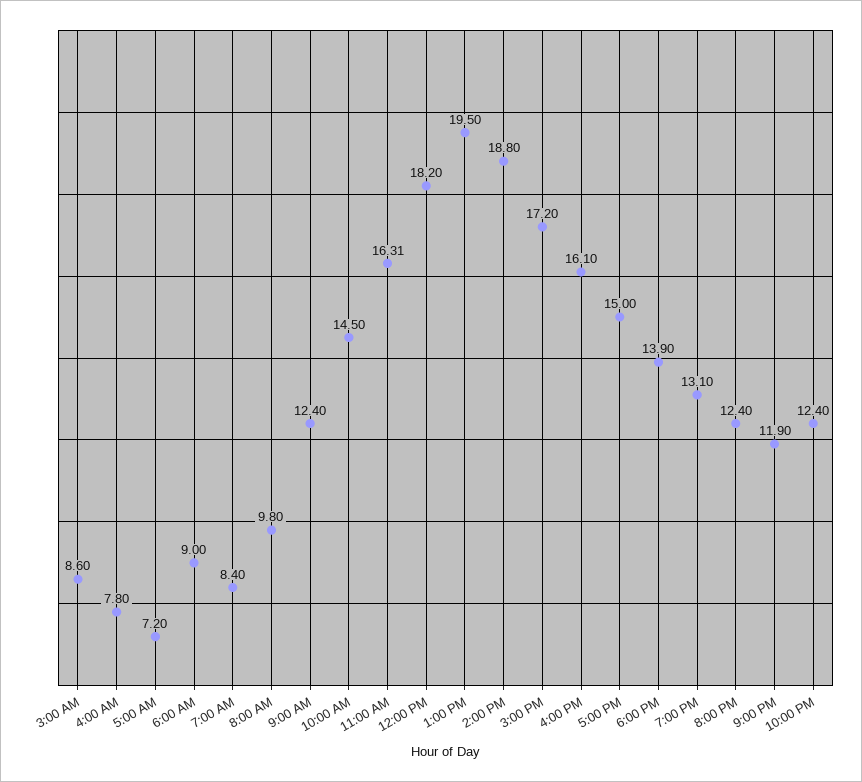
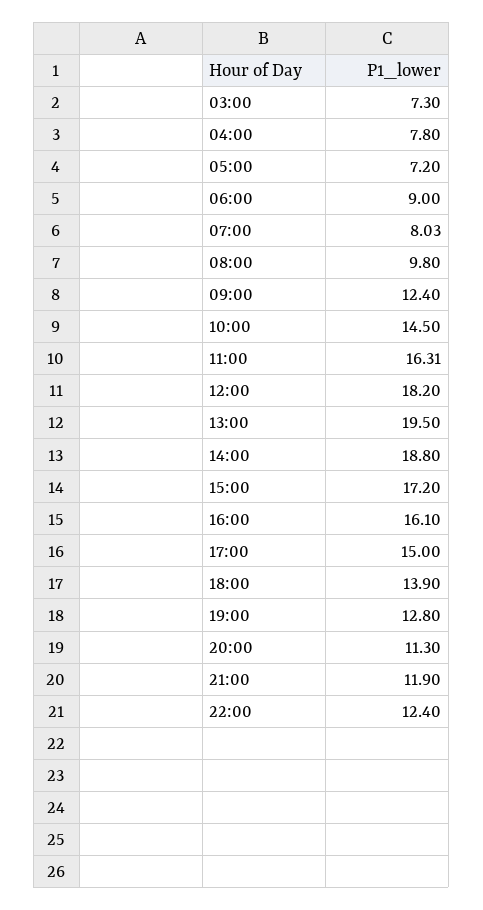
  {
-   "3:00 AM": 8.6,
+   "3:00 AM": 7.3,
    "4:00 AM": 7.8,
    "5:00 AM": 7.2,
    "6:00 AM": 9,
-   "7:00 AM": 8.4,
+   "7:00 AM": 8.03,
    "8:00 AM": 9.8,
    "9:00 AM": 12.4,
    "10:00 AM": 14.5,
    "11:00 AM": 16.31,
    "12:00 PM": 18.2,
    "1:00 PM": 19.5,
    "2:00 PM": 18.8,
    "3:00 PM": 17.2,
    "4:00 PM": 16.1,
    "5:00 PM": 15,
    "6:00 PM": 13.9,
-   "7:00 PM": 13.1,
+   "7:00 PM": 12.8,
-   "8:00 PM": 12.4,
+   "8:00 PM": 11.3,
    "9:00 PM": 11.9,
    "10:00 PM": 12.4
  }

